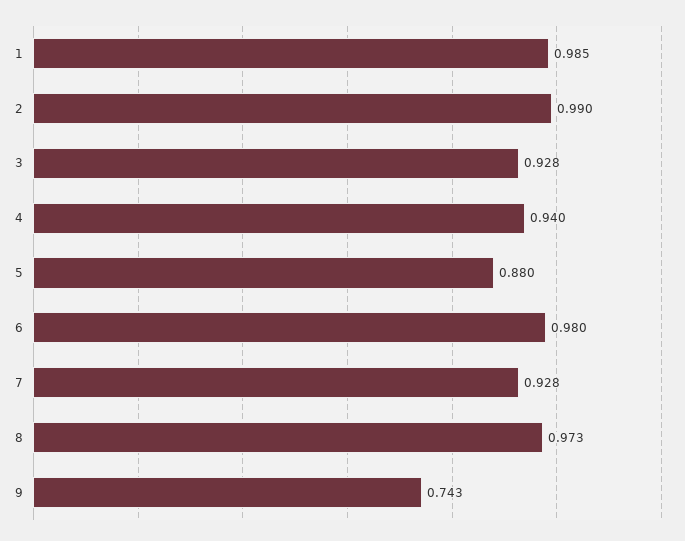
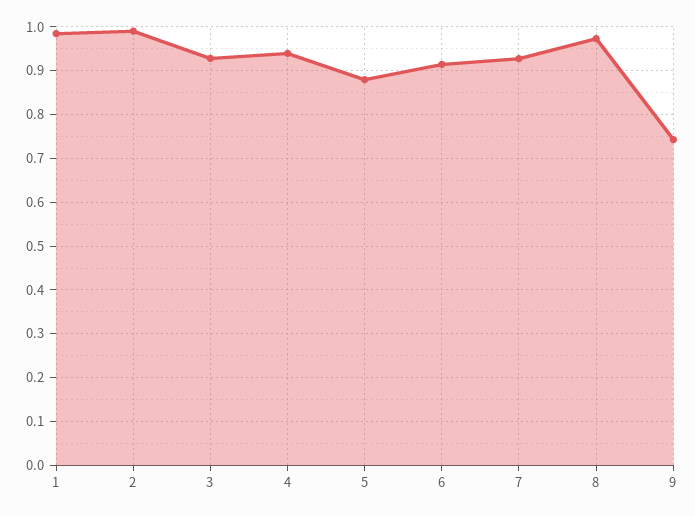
  {
    "1": 0.985,
    "2": 0.99,
    "3": 0.928,
    "4": 0.94,
    "5": 0.88,
-   "6": 0.98,
+   "6": 0.92,
    "7": 0.928,
    "8": 0.973,
    "9": 0.743
  }

